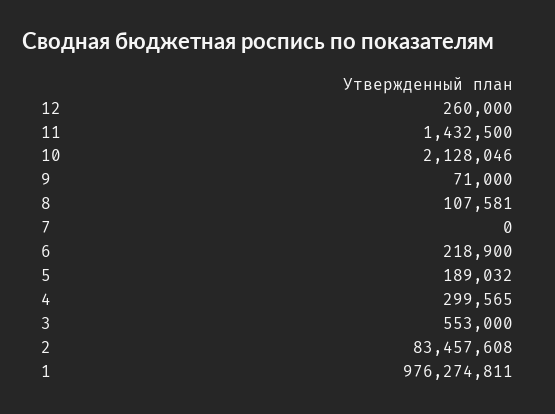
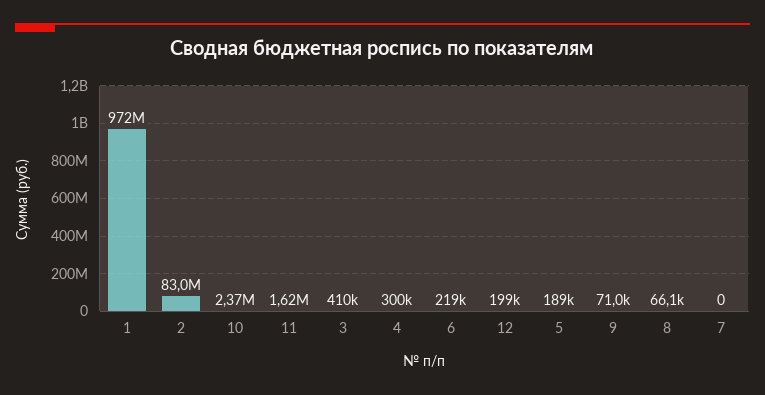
  {
-   "12": 260000,
+   "12": 199000,
-   "11": 1432500,
+   "11": 1620000,
-   "10": 2128046,
+   "10": 2370000,
    "9": 71000,
-   "8": 107581,
+   "8": 66100,
    "7": 0,
    "6": 218900,
    "5": 189032,
    "4": 299565,
-   "3": 553000,
+   "3": 410000,
-   "2": 83457608,
+   "2": 83000000,
-   "1": 976274811
+   "1": 972000000
  }

